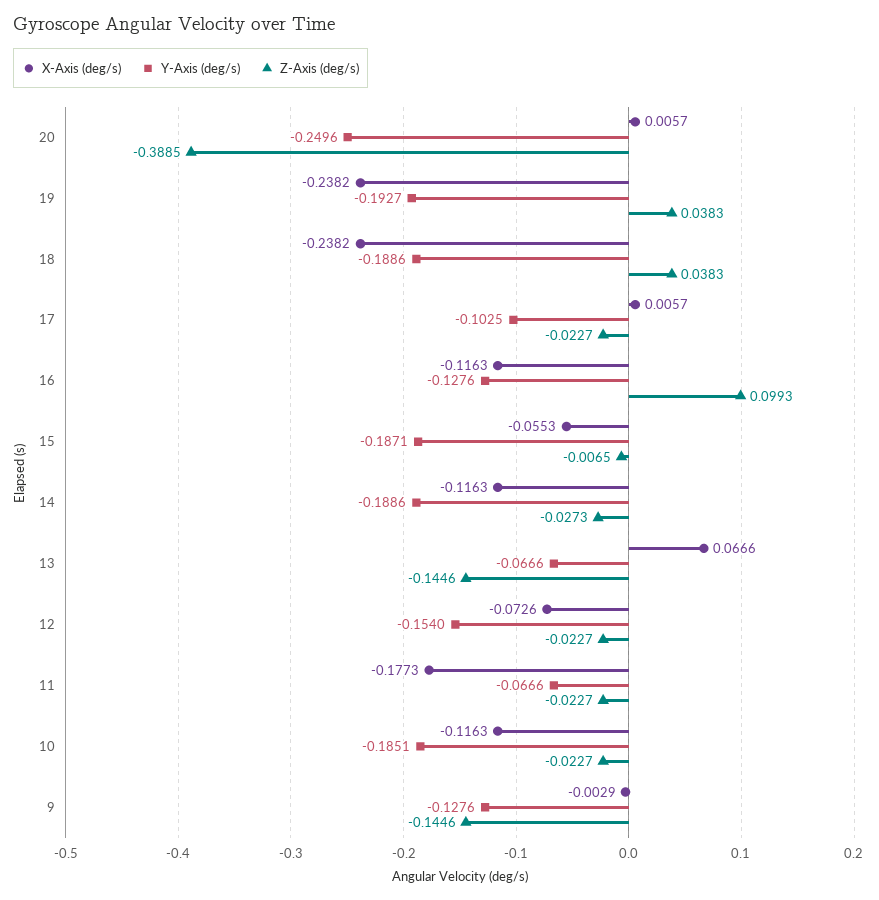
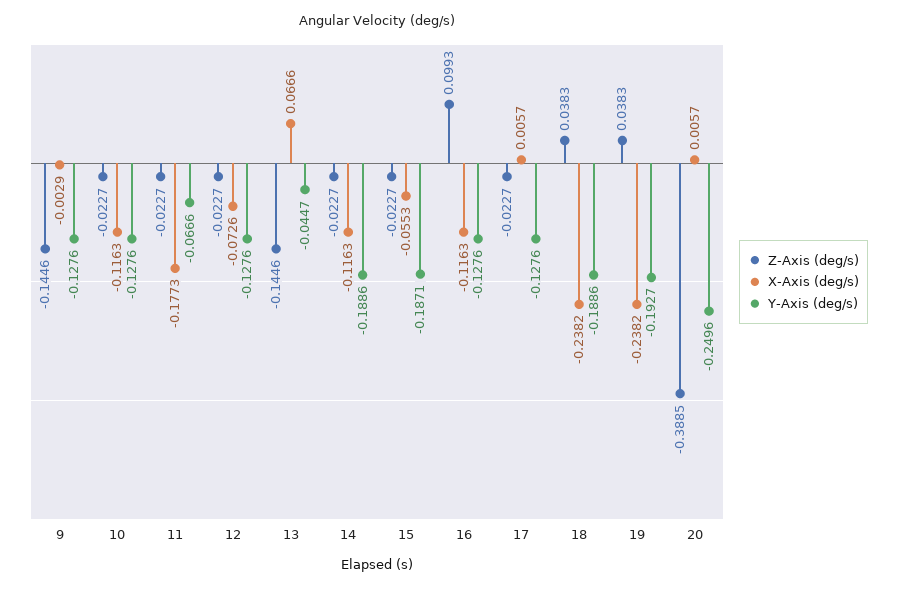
  {
    "X-Axis (deg/s)": {
      "20": 0.0057,
      "19": -0.2382,
      "18": -0.2382,
      "17": 0.0057,
      "16": -0.1163,
      "15": -0.0553,
      "14": -0.1163,
      "13": 0.0666,
      "12": -0.0726,
      "11": -0.1773,
      "10": -0.1163,
      "9": -0.0029
    },
    "Y-Axis (deg/s)": {
      "20": -0.2496,
      "19": -0.1927,
      "18": -0.1886,
-     "17": -0.1025,
+     "17": -0.1276,
      "16": -0.1276,
      "15": -0.1871,
      "14": -0.1886,
-     "13": -0.0666,
+     "13": -0.0447,
-     "12": -0.154,
+     "12": -0.1276,
      "11": -0.0666,
-     "10": -0.1851,
+     "10": -0.1276,
      "9": -0.1276
    },
    "Z-Axis (deg/s)": {
      "20": -0.3885,
      "19": 0.0383,
      "18": 0.0383,
      "17": -0.0227,
      "16": 0.0993,
-     "15": -0.0065,
+     "15": -0.0227,
-     "14": -0.0273,
+     "14": -0.0227,
      "13": -0.1446,
      "12": -0.0227,
      "11": -0.0227,
      "10": -0.0227,
      "9": -0.1446
    }
  }

